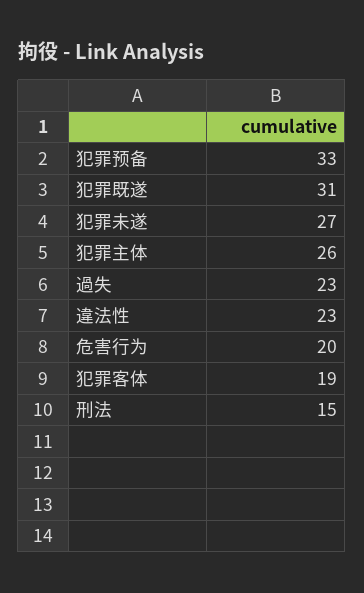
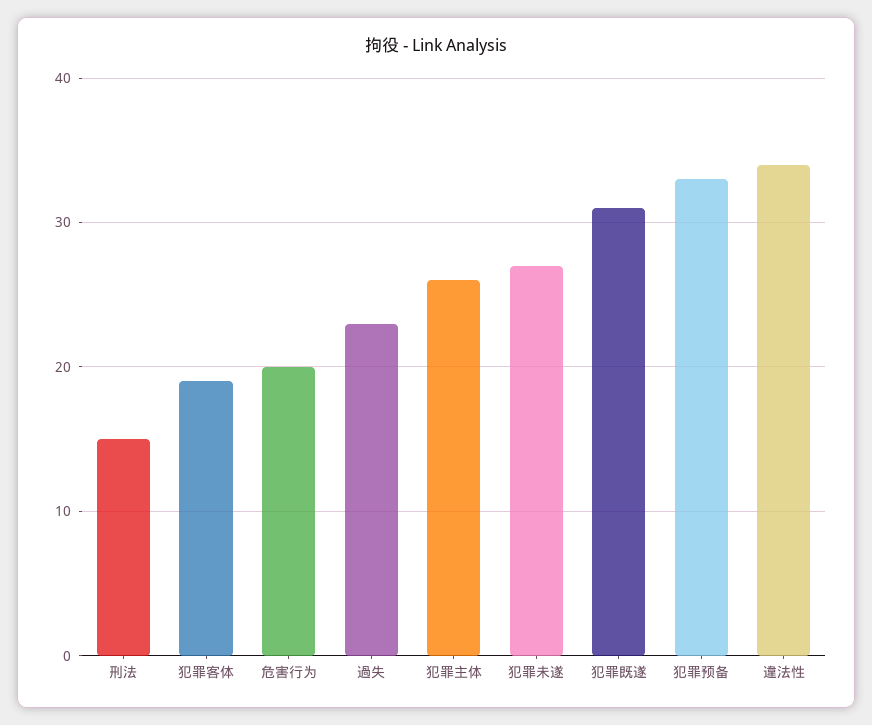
  {
    "犯罪预备": 33,
    "犯罪既遂": 31,
    "犯罪未遂": 27,
    "犯罪主体": 26,
    "過失": 23,
-   "違法性": 23,
+   "違法性": 34,
    "危害行为": 20,
    "犯罪客体": 19,
    "刑法": 15
  }

